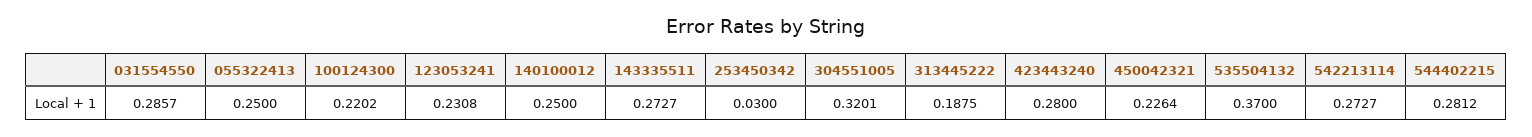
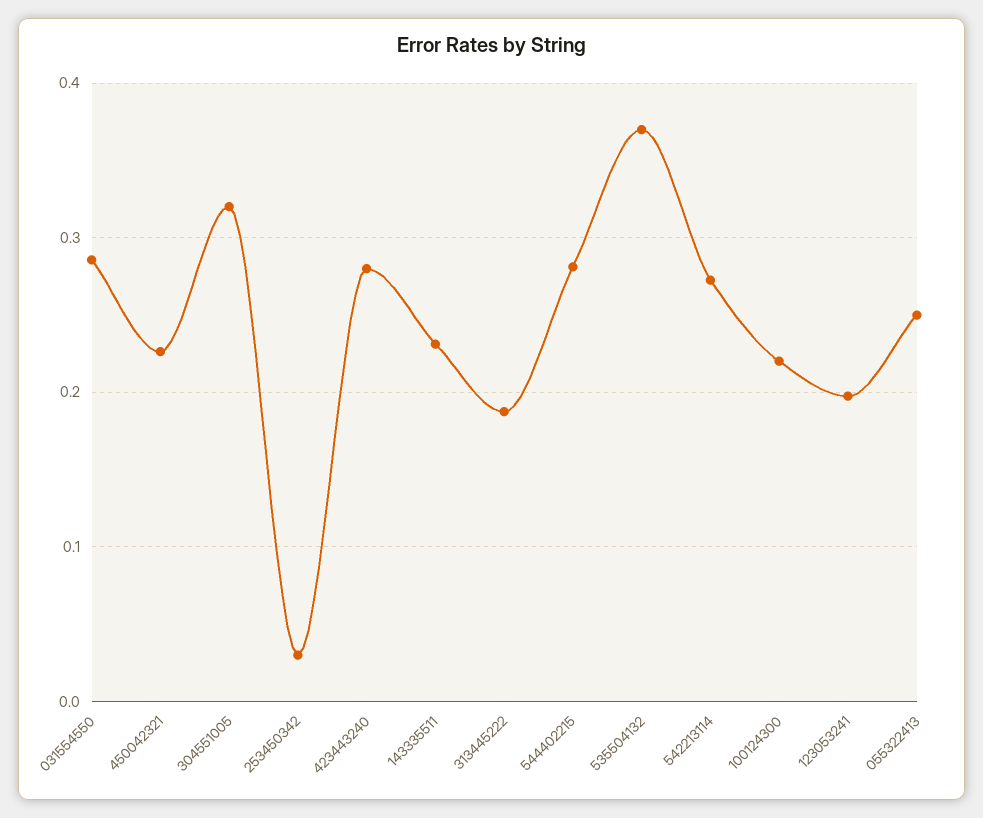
  {
    "031554550": 0.2857,
    "055322413": 0.25,
    "100124300": 0.2202,
-   "123053241": 0.2308,
+   "123053241": 0.2,
-   "140100012": 0.25,
-   "143335511": 0.2727,
+   "143335511": 0.23,
    "253450342": 0.03,
    "304551005": 0.3201,
    "313445222": 0.1875,
    "423443240": 0.28,
    "450042321": 0.2264,
    "535504132": 0.37,
    "542213114": 0.2727,
    "544402215": 0.2812
  }

